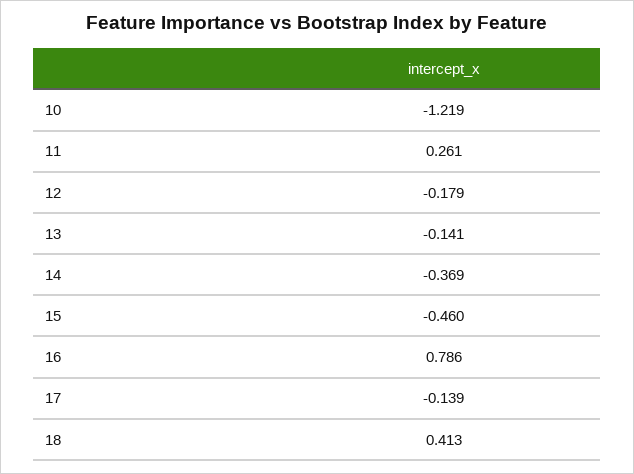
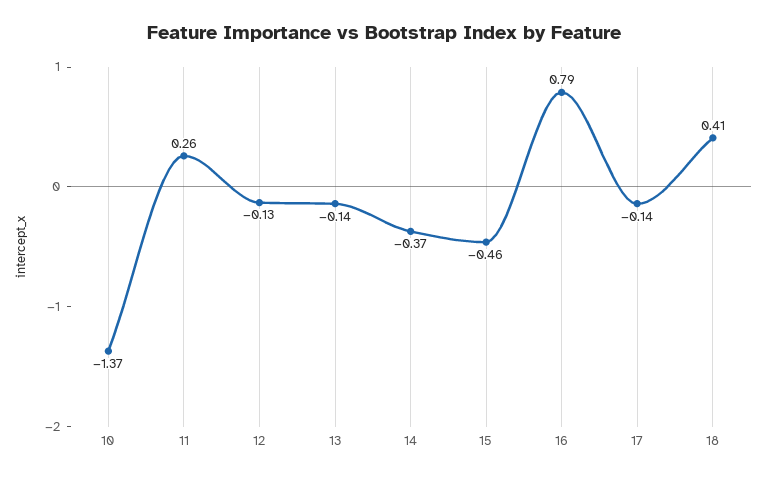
  {
-   "10": -1.219,
+   "10": -1.37,
    "11": 0.261,
-   "12": -0.179,
+   "12": -0.13,
    "13": -0.141,
    "14": -0.369,
    "15": -0.46,
    "16": 0.786,
    "17": -0.139,
    "18": 0.413
  }

